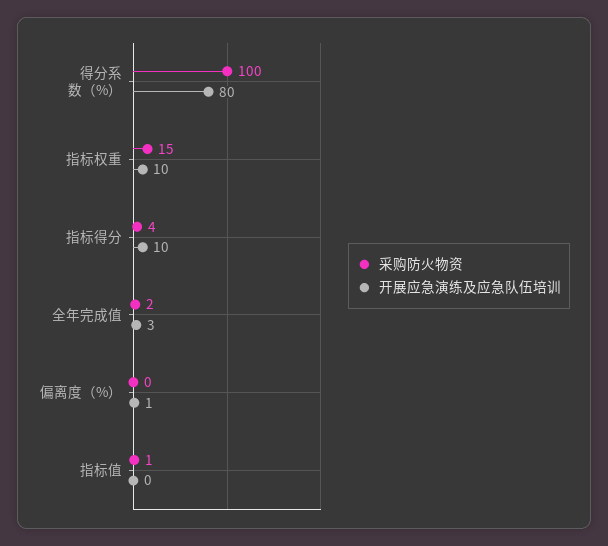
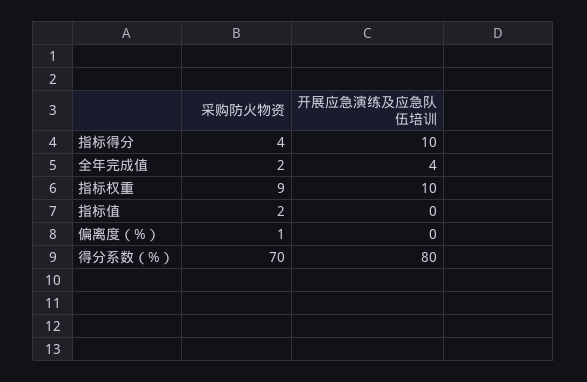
  {
    "采购防火物资": {
-     "得分系数（%）": 100,
+     "得分系数（%）": 70,
-     "指标权重": 15,
+     "指标权重": 9,
      "指标得分": 4,
      "全年完成值": 2,
-     "偏离度（%）": 0,
+     "偏离度（%）": 1,
-     "指标值": 1
+     "指标值": 2
    },
    "开展应急演练及应急队伍培训": {
      "得分系数（%）": 80,
      "指标权重": 10,
      "指标得分": 10,
-     "全年完成值": 3,
+     "全年完成值": 4,
-     "偏离度（%）": 1,
+     "偏离度（%）": 0,
      "指标值": 0
    }
  }

